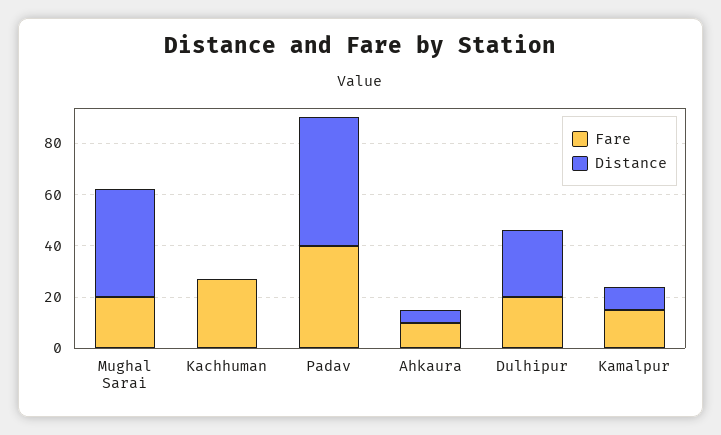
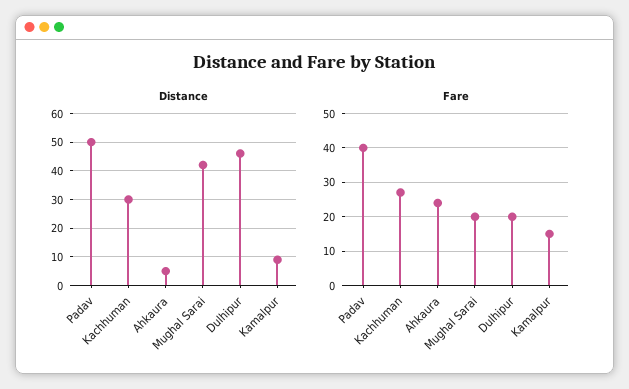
  {
    "Fare": {
      "Mughal Sarai": 20,
      "Kachhuman": 25,
      "Padav": 40,
-     "Ahkaura": 10,
+     "Ahkaura": 25,
      "Dulhipur": 20,
      "Kamalpur": 15
    },
    "Distance": {
      "Mughal Sarai": 40,
-     "Kachhuman": 0,
+     "Kachhuman": 30,
      "Padav": 50,
      "Ahkaura": 5,
-     "Dulhipur": 25,
+     "Dulhipur": 45,
      "Kamalpur": 10
    }
  }

